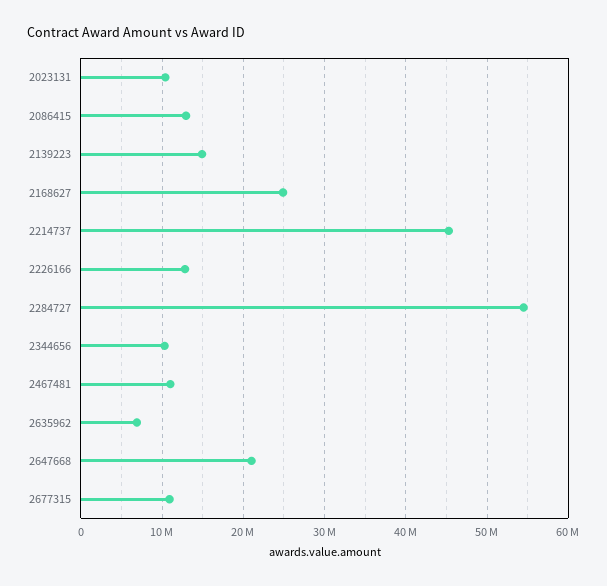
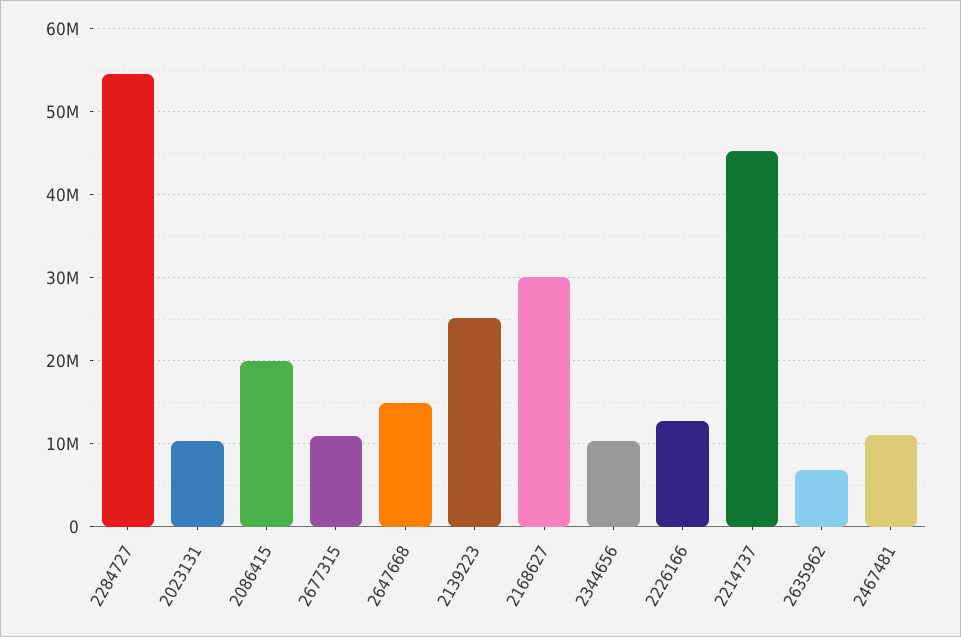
  {
    "2023131": 10000000,
-   "2086415": 13000000,
+   "2086415": 20000000,
-   "2139223": 15000000,
+   "2139223": 25000000,
-   "2168627": 25000000,
+   "2168627": 30000000,
    "2214737": 45000000,
    "2226166": 13000000,
    "2284727": 55000000,
    "2344656": 10000000,
    "2467481": 11000000,
    "2635962": 7000000,
-   "2647668": 21000000,
+   "2647668": 15000000,
    "2677315": 11000000
  }

